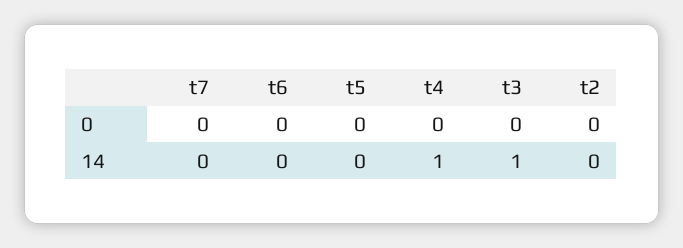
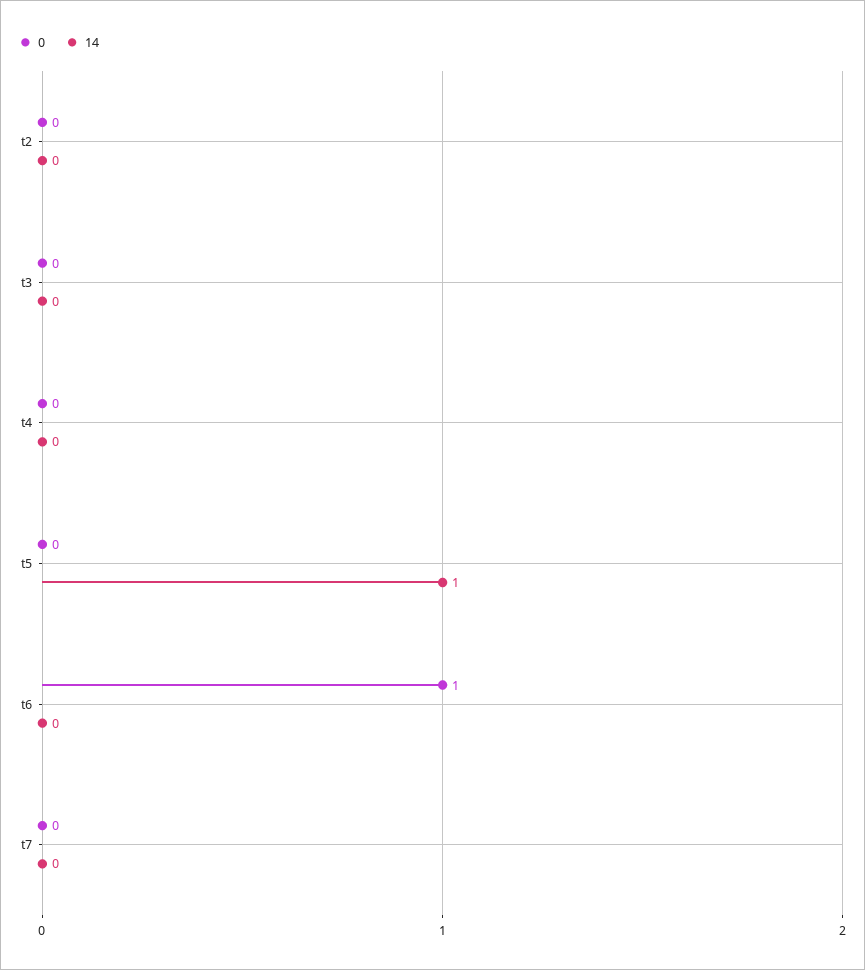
  {
    "0": {
      "t7": 0,
-     "t6": 0,
+     "t6": 1,
      "t5": 0,
      "t4": 0,
      "t3": 0,
      "t2": 0
    },
    "14": {
      "t7": 0,
      "t6": 0,
-     "t5": 0,
+     "t5": 1,
-     "t4": 1,
+     "t4": 0,
-     "t3": 1,
+     "t3": 0,
      "t2": 0
    }
  }

